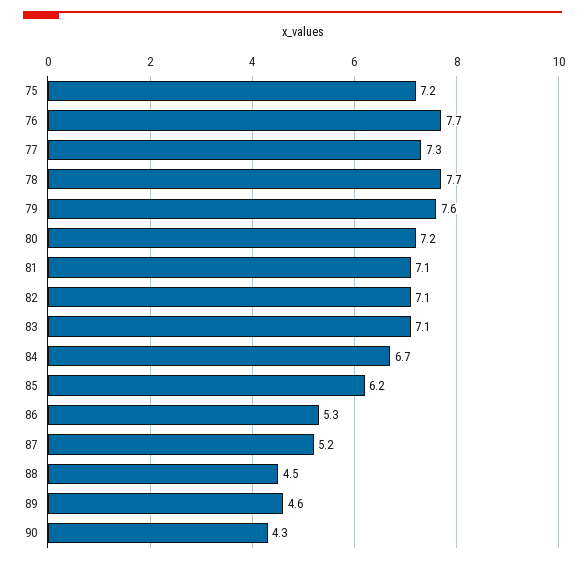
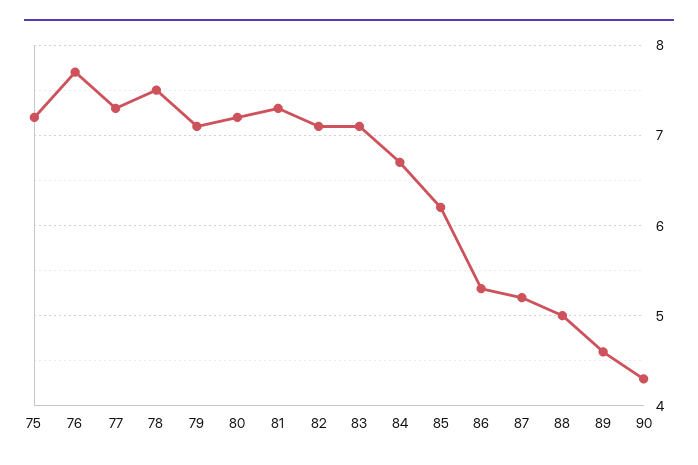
  {
    "75": 7.2,
    "76": 7.7,
    "77": 7.3,
-   "78": 7.7,
+   "78": 7.5,
-   "79": 7.6,
+   "79": 7.1,
    "80": 7.2,
-   "81": 7.1,
+   "81": 7.3,
    "82": 7.1,
    "83": 7.1,
    "84": 6.7,
    "85": 6.2,
    "86": 5.3,
    "87": 5.2,
-   "88": 4.5,
+   "88": 5,
    "89": 4.6,
    "90": 4.3
  }

